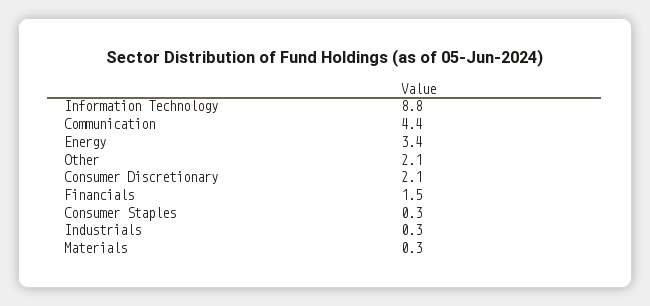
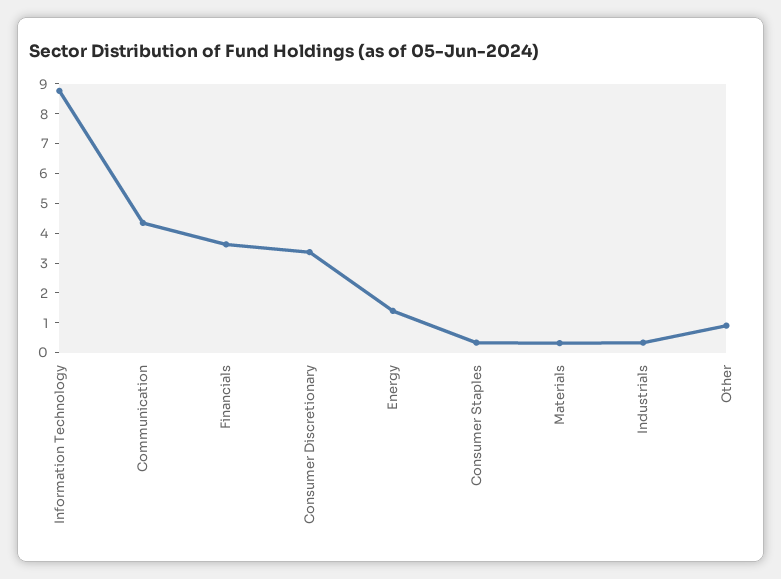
  {
    "Information Technology": 8.8,
    "Communication": 4.4,
-   "Energy": 3.4,
+   "Energy": 1.5,
-   "Other": 2.1,
+   "Other": 1,
-   "Consumer Discretionary": 2.1,
+   "Consumer Discretionary": 3.5,
-   "Financials": 1.5,
+   "Financials": 3.5,
    "Consumer Staples": 0.3,
    "Industrials": 0.3,
    "Materials": 0.3
  }

